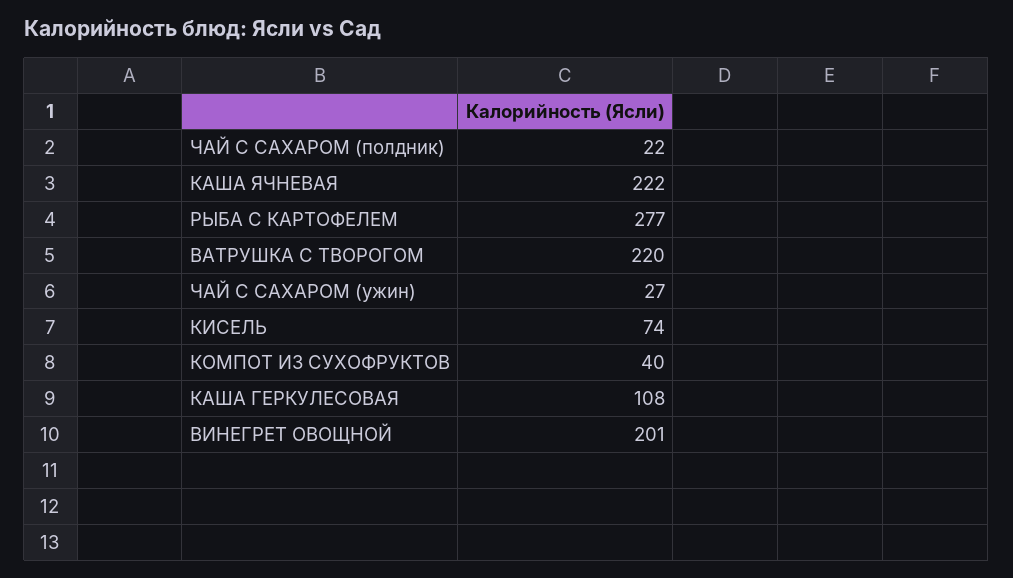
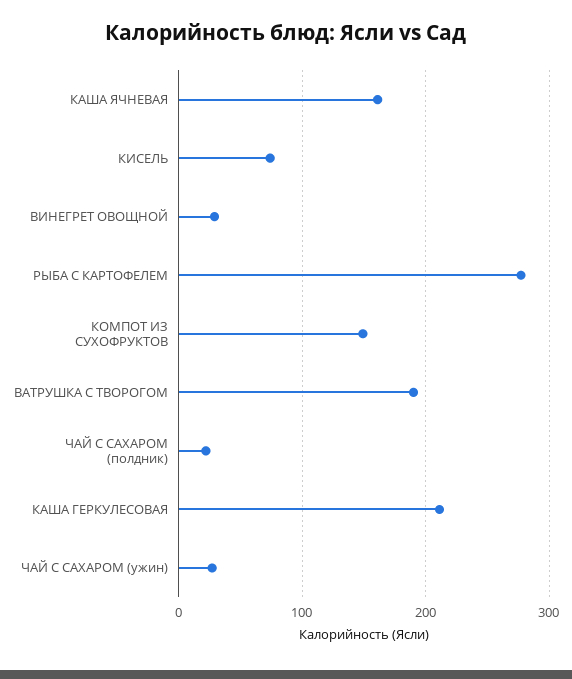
  {
    "ЧАЙ С САХАРОМ (полдник)": 22,
-   "КАША ЯЧНЕВАЯ": 222,
+   "КАША ЯЧНЕВАЯ": 160,
    "РЫБА С КАРТОФЕЛЕМ": 277,
-   "ВАТРУШКА С ТВОРОГОМ": 220,
+   "ВАТРУШКА С ТВОРОГОМ": 190,
    "ЧАЙ С САХАРОМ (ужин)": 27,
    "КИСЕЛЬ": 74,
-   "КОМПОТ ИЗ СУХОФРУКТОВ": 40,
+   "КОМПОТ ИЗ СУХОФРУКТОВ": 150,
-   "КАША ГЕРКУЛЕСОВАЯ": 108,
+   "КАША ГЕРКУЛЕСОВАЯ": 210,
-   "ВИНЕГРЕТ ОВОЩНОЙ": 201
+   "ВИНЕГРЕТ ОВОЩНОЙ": 30
  }

